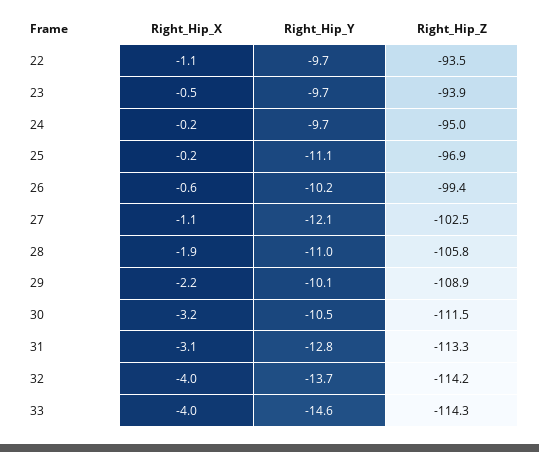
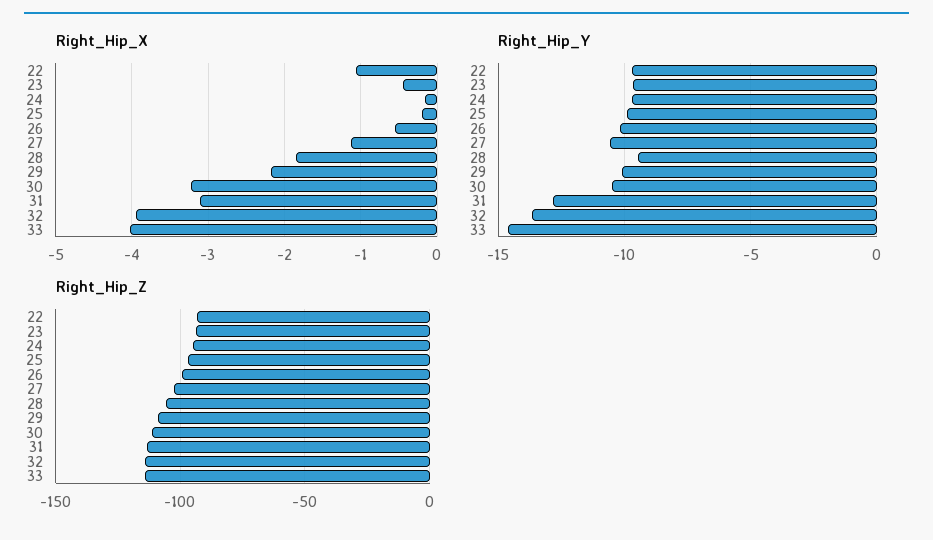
  {
    "Right_Hip_X": {
      "22": -1.1,
      "23": -0.5,
      "24": -0.2,
      "25": -0.2,
      "26": -0.6,
      "27": -1.1,
      "28": -1.9,
      "29": -2.2,
      "30": -3.2,
      "31": -3.1,
      "32": -4,
      "33": -4
    },
    "Right_Hip_Y": {
      "22": -9.7,
      "23": -9.7,
      "24": -9.7,
-     "25": -11.1,
+     "25": -10,
      "26": -10.2,
-     "27": -12.1,
+     "27": -10.5,
-     "28": -11,
+     "28": -9.5,
      "29": -10.1,
      "30": -10.5,
      "31": -12.8,
      "32": -13.7,
      "33": -14.6
    },
    "Right_Hip_Z": {
      "22": -93.5,
      "23": -93.9,
      "24": -95,
      "25": -96.9,
      "26": -99.4,
      "27": -102.5,
      "28": -105.8,
      "29": -108.9,
      "30": -111.5,
      "31": -113.3,
      "32": -114.2,
      "33": -114.3
    }
  }

